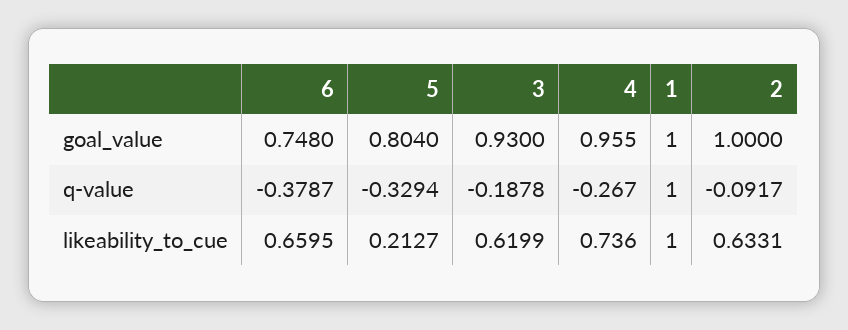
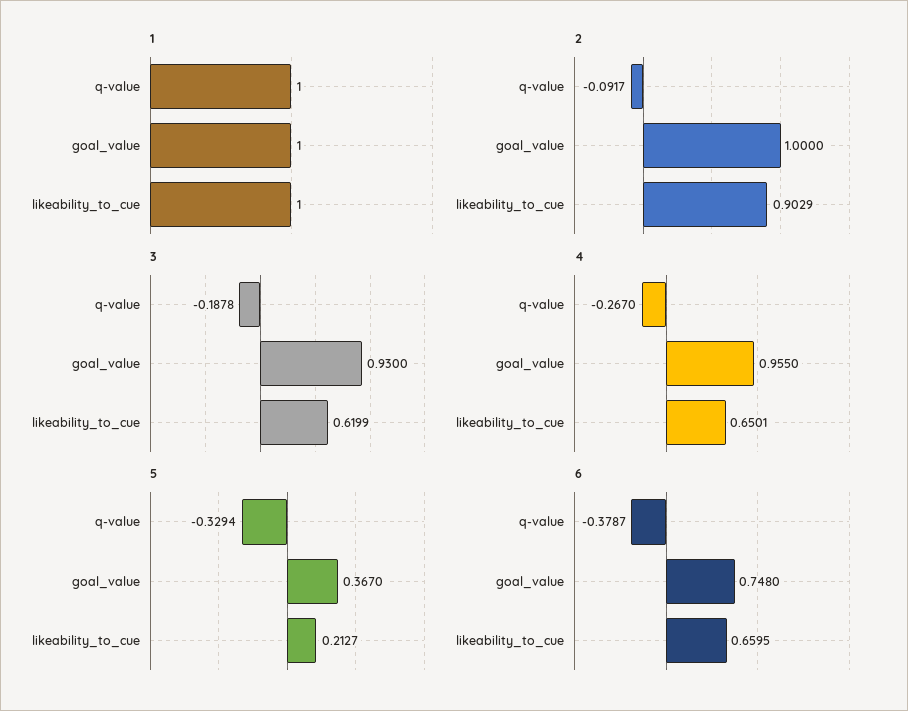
  {
    "6": {
      "goal_value": 0.748,
      "q-value": -0.3787,
      "likeability_to_cue": 0.6595
    },
    "5": {
-     "goal_value": 0.804,
+     "goal_value": 0.367,
      "q-value": -0.3294,
      "likeability_to_cue": 0.2127
    },
    "3": {
      "goal_value": 0.93,
      "q-value": -0.1878,
      "likeability_to_cue": 0.6199
    },
    "4": {
      "goal_value": 0.955,
      "q-value": -0.267,
-     "likeability_to_cue": 0.736
+     "likeability_to_cue": 0.6501
    },
    "1": {
      "goal_value": 1,
      "q-value": 1,
      "likeability_to_cue": 1
    },
    "2": {
      "goal_value": 1,
      "q-value": -0.0917,
-     "likeability_to_cue": 0.6331
+     "likeability_to_cue": 0.9029
    }
  }

